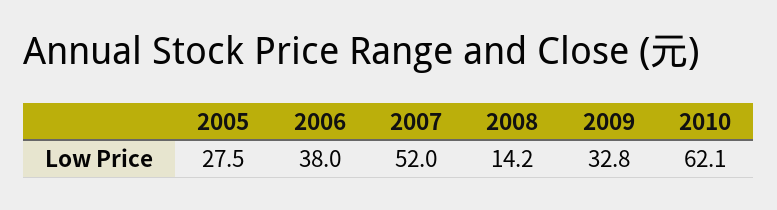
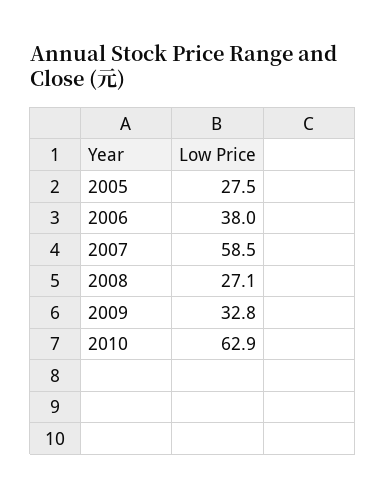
  {
    "2005": 27.5,
    "2006": 38,
-   "2007": 52,
+   "2007": 58.5,
-   "2008": 14.2,
+   "2008": 27.1,
    "2009": 32.8,
-   "2010": 62.1
+   "2010": 62.9
  }

